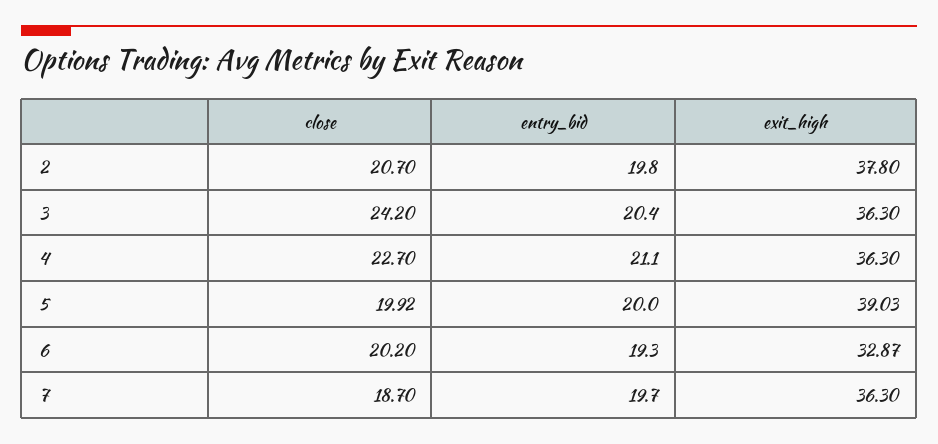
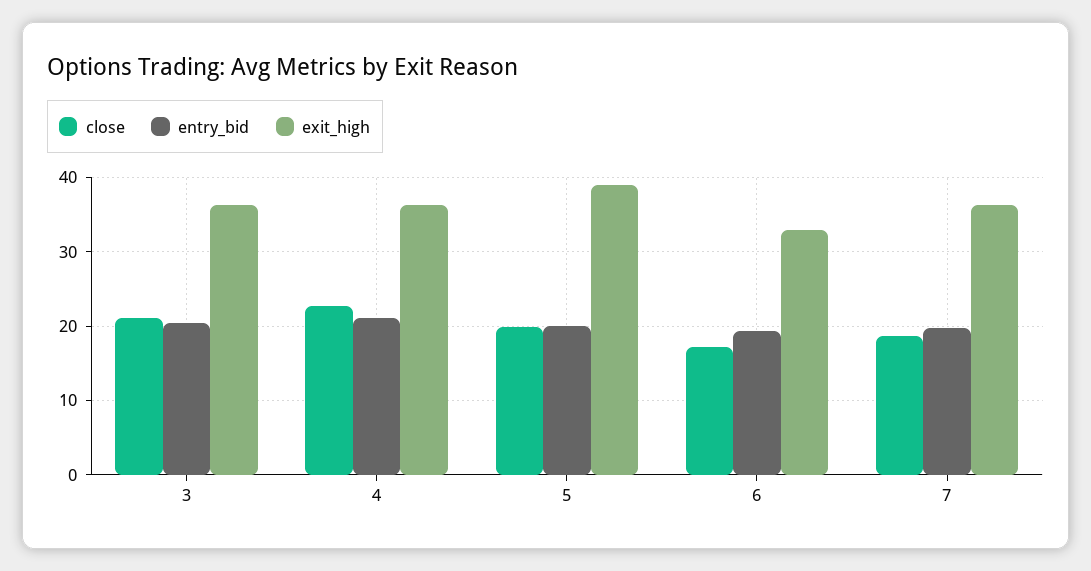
  {
    "close": {
-     "2": 20.7,
-     "3": 24.2,
+     "3": 21,
      "4": 22.7,
      "5": 19.92,
-     "6": 20.2,
+     "6": 17,
      "7": 18.7
    },
    "entry_bid": {
-     "2": 19.8,
      "3": 20.4,
      "4": 21.1,
      "5": 20,
      "6": 19.3,
      "7": 19.7
    },
    "exit_high": {
-     "2": 37.8,
      "3": 36.3,
      "4": 36.3,
      "5": 39.03,
      "6": 32.87,
      "7": 36.3
    }
  }

